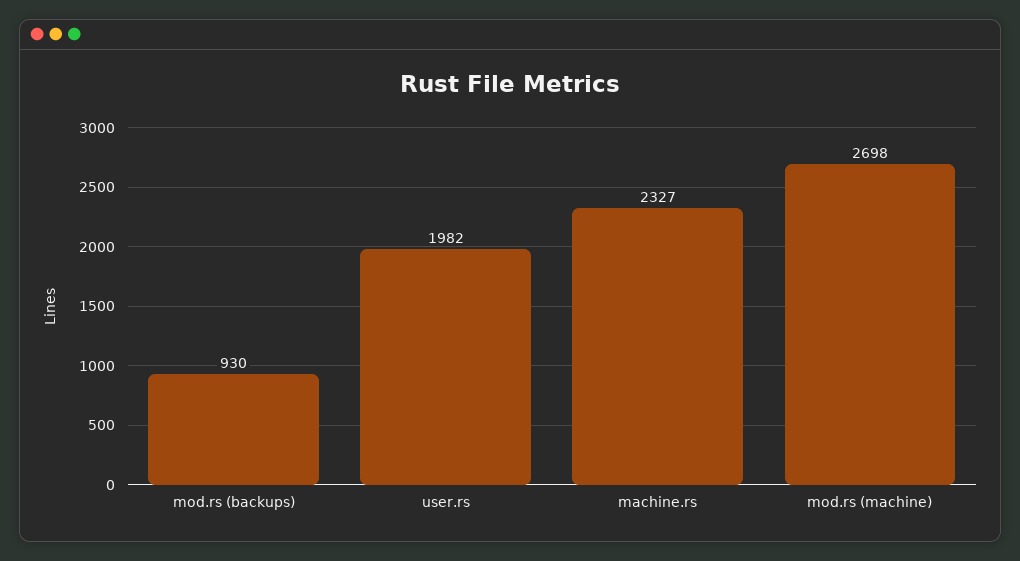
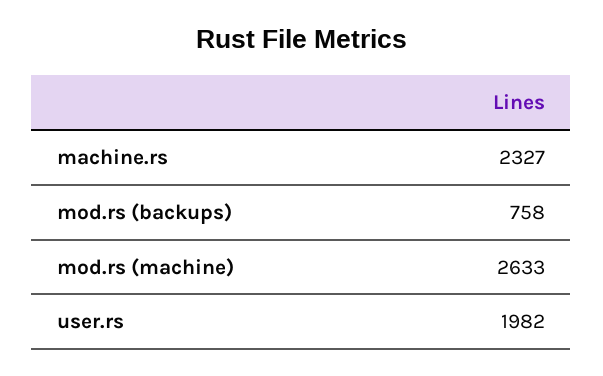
  {
-   "mod.rs (backups)": 930,
+   "mod.rs (backups)": 758,
    "user.rs": 1982,
    "machine.rs": 2327,
-   "mod.rs (machine)": 2698
+   "mod.rs (machine)": 2633
  }

